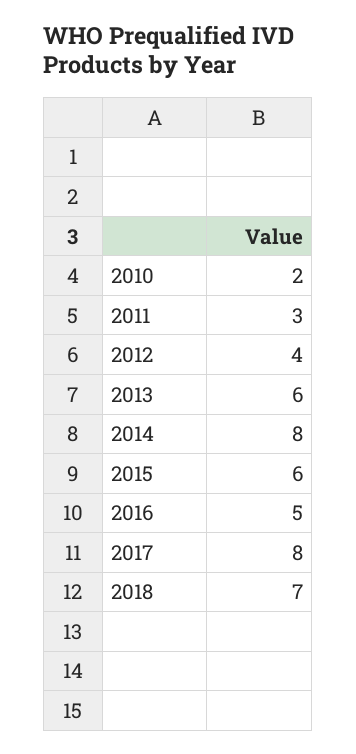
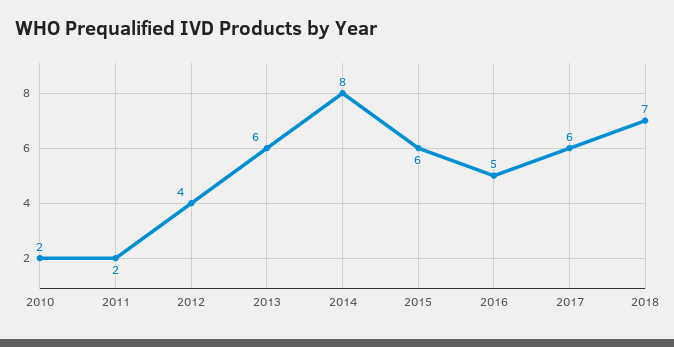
  {
    "2010": 2,
-   "2011": 3,
+   "2011": 2,
    "2012": 4,
    "2013": 6,
    "2014": 8,
    "2015": 6,
    "2016": 5,
-   "2017": 8,
+   "2017": 6,
    "2018": 7
  }

